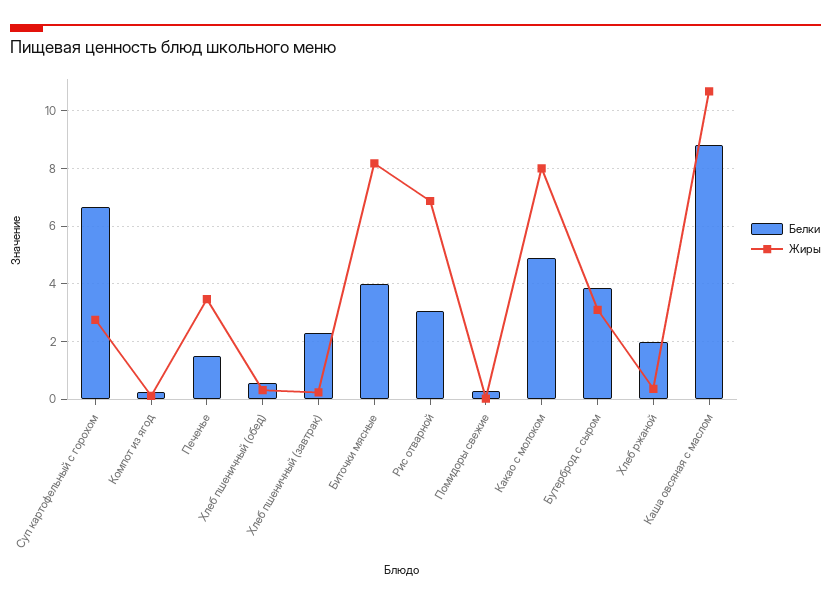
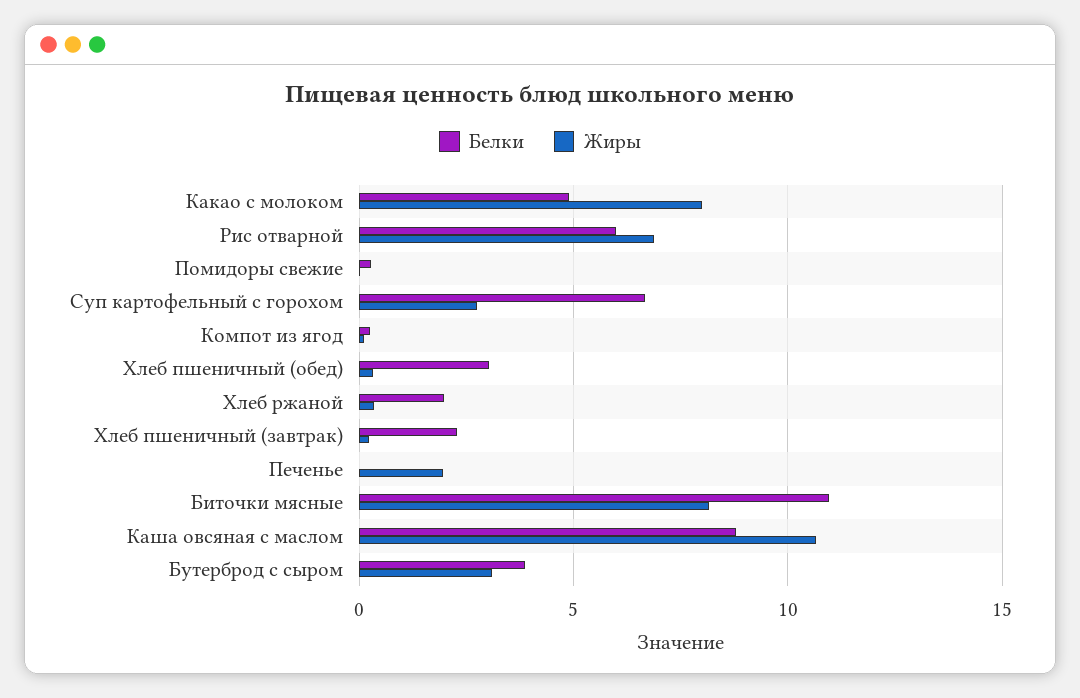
  {
    "Белки": {
      "Суп картофельный с горохом": 6.75,
      "Компот из ягод": 0.25,
-     "Печенье": 1.5,
+     "Печенье": 0,
-     "Хлеб пшеничный (обед)": 0.5,
+     "Хлеб пшеничный (обед)": 3,
      "Хлеб пшеничный (завтрак)": 2.25,
-     "Биточки мясные": 4,
+     "Биточки мясные": 11,
-     "Рис отварной": 3,
+     "Рис отварной": 6,
      "Помидоры свежие": 0.25,
      "Какао с молоком": 5,
      "Бутерброд с сыром": 3.75,
      "Хлеб ржаной": 2,
      "Каша овсяная с маслом": 8.75
    },
    "Жиры": {
      "Суп картофельный с горохом": 2.75,
      "Компот из ягод": 0,
-     "Печенье": 3.5,
+     "Печенье": 2,
      "Хлеб пшеничный (обед)": 0.25,
      "Хлеб пшеничный (завтрак)": 0.25,
      "Биточки мясные": 8.25,
      "Рис отварной": 6.75,
      "Помидоры свежие": 0,
      "Какао с молоком": 8,
      "Бутерброд с сыром": 3,
      "Хлеб ржаной": 0.25,
      "Каша овсяная с маслом": 10.75
    }
  }

